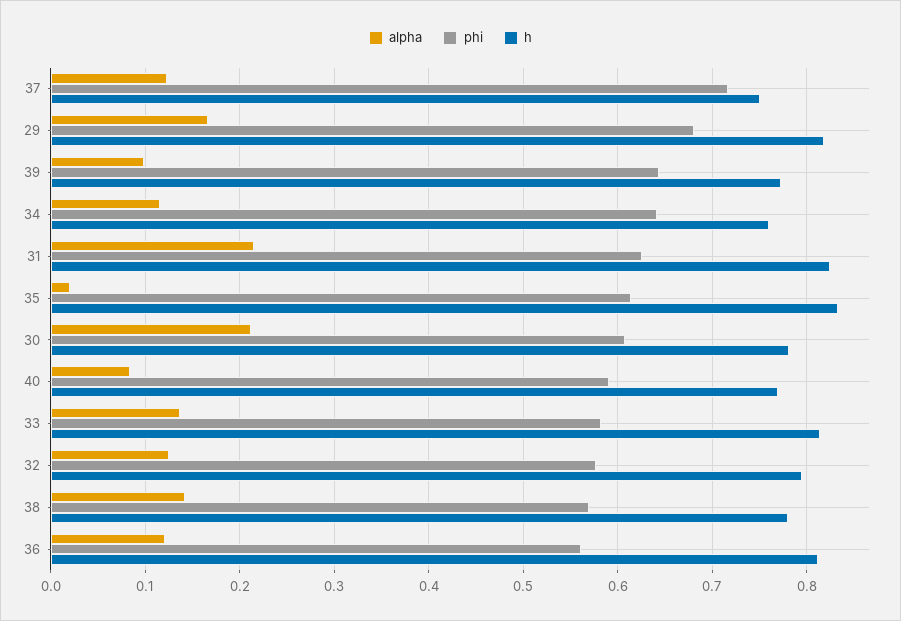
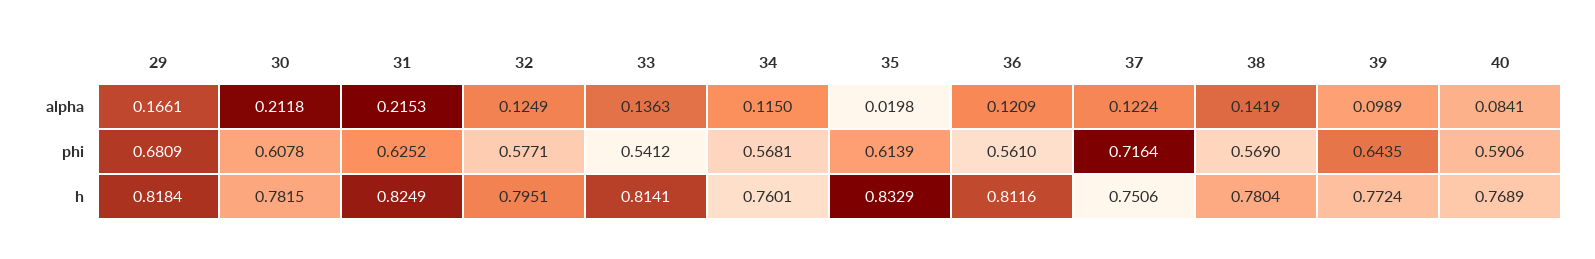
  {
    "alpha": {
      "37": 0.1224,
      "29": 0.1661,
      "39": 0.0989,
      "34": 0.115,
      "31": 0.2153,
      "35": 0.0198,
      "30": 0.2118,
      "40": 0.0841,
      "33": 0.1363,
      "32": 0.1249,
      "38": 0.1419,
      "36": 0.1209
    },
    "phi": {
      "37": 0.7164,
      "29": 0.6809,
      "39": 0.6435,
-     "34": 0.64,
+     "34": 0.5681,
      "31": 0.6252,
      "35": 0.6139,
      "30": 0.6078,
      "40": 0.5906,
-     "33": 0.58,
+     "33": 0.5412,
      "32": 0.5771,
      "38": 0.569,
      "36": 0.561
    },
    "h": {
      "37": 0.7506,
      "29": 0.8184,
      "39": 0.7724,
      "34": 0.7601,
      "31": 0.8249,
      "35": 0.8329,
      "30": 0.7815,
      "40": 0.7689,
      "33": 0.8141,
      "32": 0.7951,
      "38": 0.7804,
      "36": 0.8116
    }
  }

